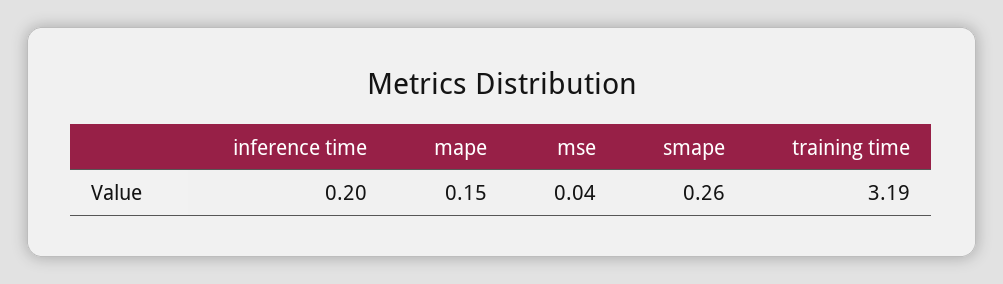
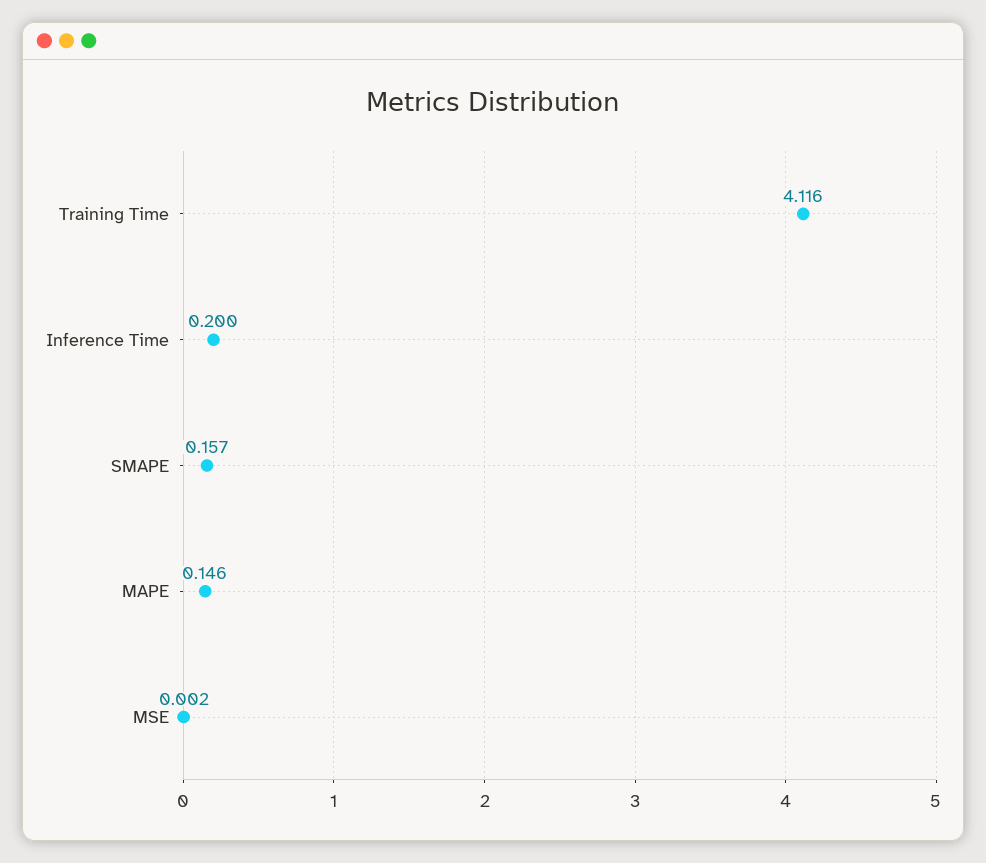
  {
    "inference time": 0.2,
    "mape": 0.146,
-   "mse": 0.04,
+   "mse": 0.002,
-   "smape": 0.26,
+   "smape": 0.157,
-   "training time": 3.19
+   "training time": 4.116
  }

